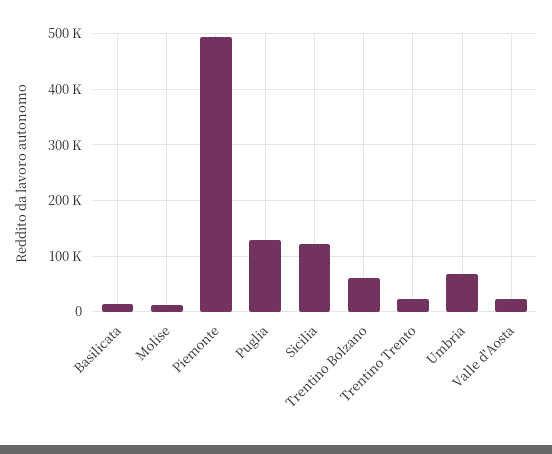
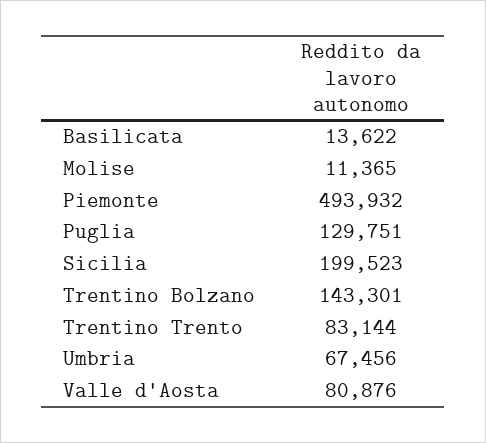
  {
    "Basilicata": 13622,
    "Molise": 11365,
    "Piemonte": 493932,
    "Puglia": 129751,
-   "Sicilia": 120000,
+   "Sicilia": 199523,
-   "Trentino Bolzano": 60000,
+   "Trentino Bolzano": 143301,
-   "Trentino Trento": 20000,
+   "Trentino Trento": 83144,
    "Umbria": 67456,
-   "Valle d'Aosta": 20000
+   "Valle d'Aosta": 80876
  }

